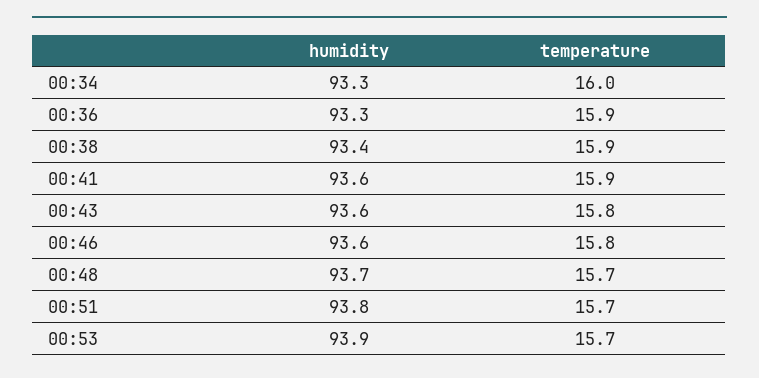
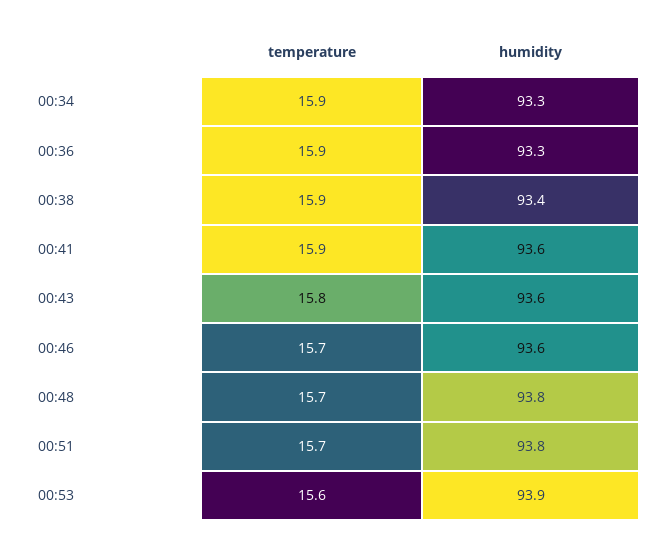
  {
    "humidity": {
      "00:34": 93.3,
      "00:36": 93.3,
      "00:38": 93.4,
      "00:41": 93.6,
      "00:43": 93.6,
      "00:46": 93.6,
-     "00:48": 93.7,
+     "00:48": 93.8,
      "00:51": 93.8,
      "00:53": 93.9
    },
    "temperature": {
-     "00:34": 16,
+     "00:34": 15.9,
      "00:36": 15.9,
      "00:38": 15.9,
      "00:41": 15.9,
      "00:43": 15.8,
-     "00:46": 15.8,
+     "00:46": 15.7,
      "00:48": 15.7,
      "00:51": 15.7,
-     "00:53": 15.7
+     "00:53": 15.6
    }
  }

